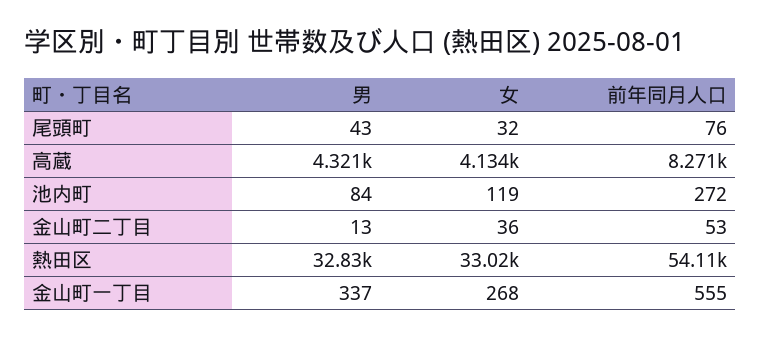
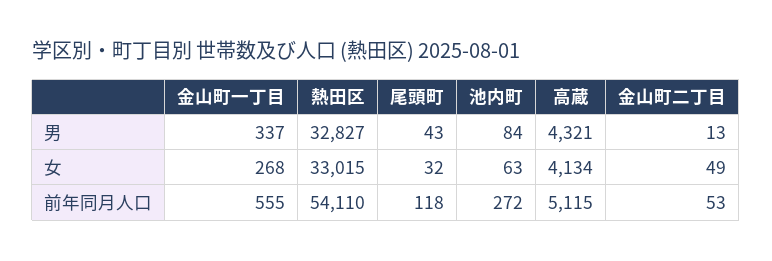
  {
    "男": {
      "尾頭町": 43,
      "高蔵": 4321,
      "池内町": 84,
      "金山町二丁目": 13,
      "熱田区": 32827,
      "金山町一丁目": 337
    },
    "女": {
      "尾頭町": 32,
      "高蔵": 4134,
-     "池内町": 119,
+     "池内町": 63,
-     "金山町二丁目": 36,
+     "金山町二丁目": 49,
      "熱田区": 33015,
      "金山町一丁目": 268
    },
    "前年同月人口": {
-     "尾頭町": 76,
+     "尾頭町": 118,
-     "高蔵": 8271,
+     "高蔵": 5115,
      "池内町": 272,
      "金山町二丁目": 53,
      "熱田区": 54110,
      "金山町一丁目": 555
    }
  }

